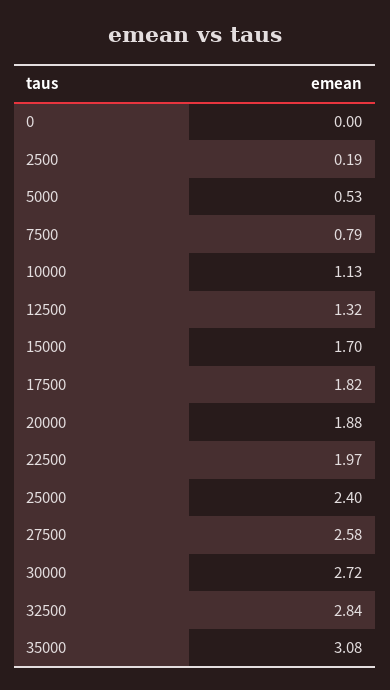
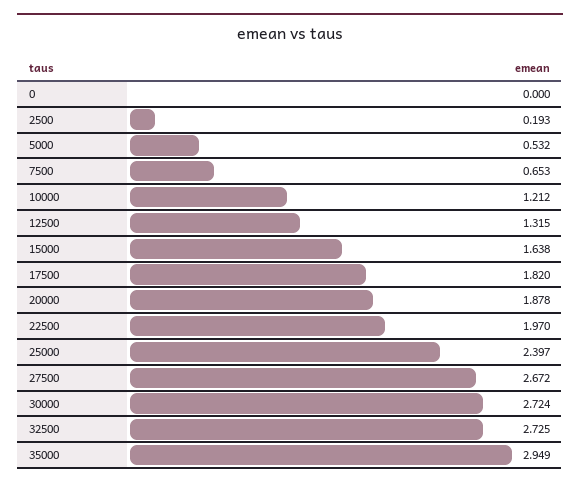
  {
    "0": 0,
    "2500": 0.193,
    "5000": 0.532,
-   "7500": 0.79,
+   "7500": 0.653,
-   "10000": 1.13,
+   "10000": 1.212,
    "12500": 1.315,
-   "15000": 1.7,
+   "15000": 1.638,
    "17500": 1.82,
    "20000": 1.878,
    "22500": 1.97,
    "25000": 2.397,
-   "27500": 2.58,
+   "27500": 2.672,
    "30000": 2.724,
-   "32500": 2.84,
+   "32500": 2.725,
-   "35000": 3.08
+   "35000": 2.949
  }

